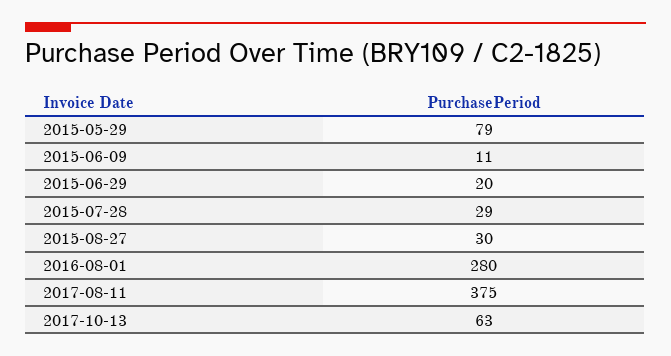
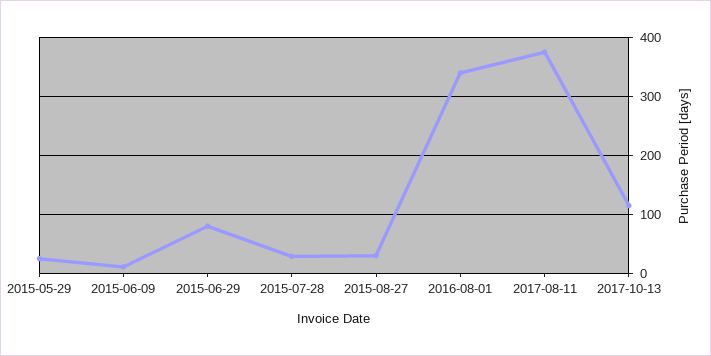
  {
-   "2015-05-29": 79,
+   "2015-05-29": 20,
    "2015-06-09": 11,
-   "2015-06-29": 20,
+   "2015-06-29": 80,
    "2015-07-28": 29,
    "2015-08-27": 30,
-   "2016-08-01": 280,
+   "2016-08-01": 340,
    "2017-08-11": 375,
-   "2017-10-13": 63
+   "2017-10-13": 120
  }

